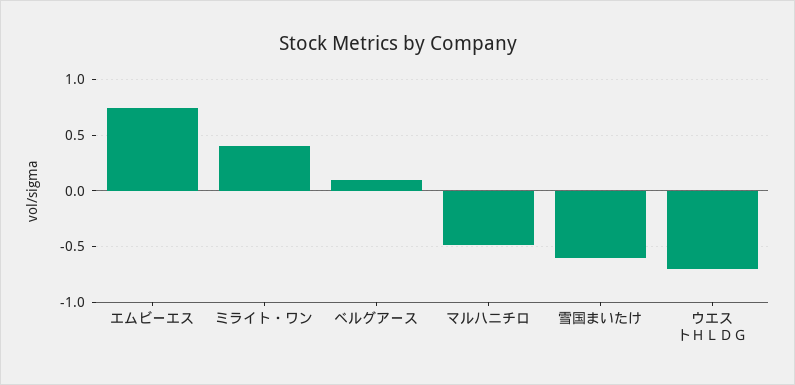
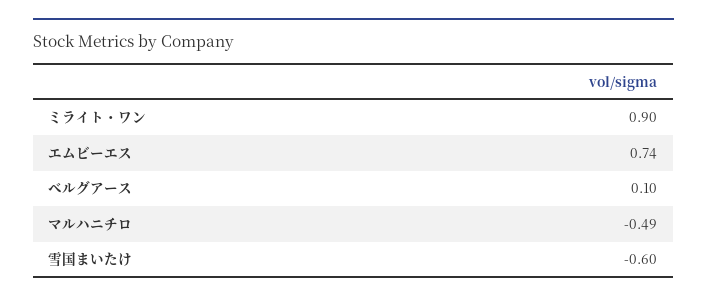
  {
    "エムビーエス": 0.74,
-   "ミライト・ワン": 0.4,
+   "ミライト・ワン": 0.9,
    "ベルグアース": 0.1,
    "マルハニチロ": -0.49,
-   "雪国まいたけ": -0.6,
+   "雪国まいたけ": -0.6
-   "ウエストＨＬＤＧ": -0.7
  }

